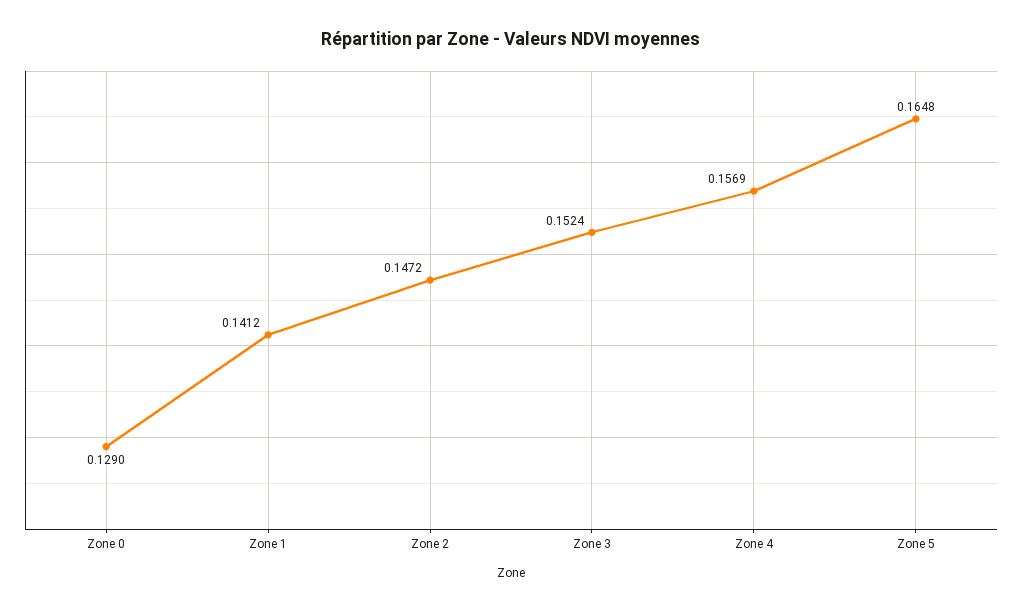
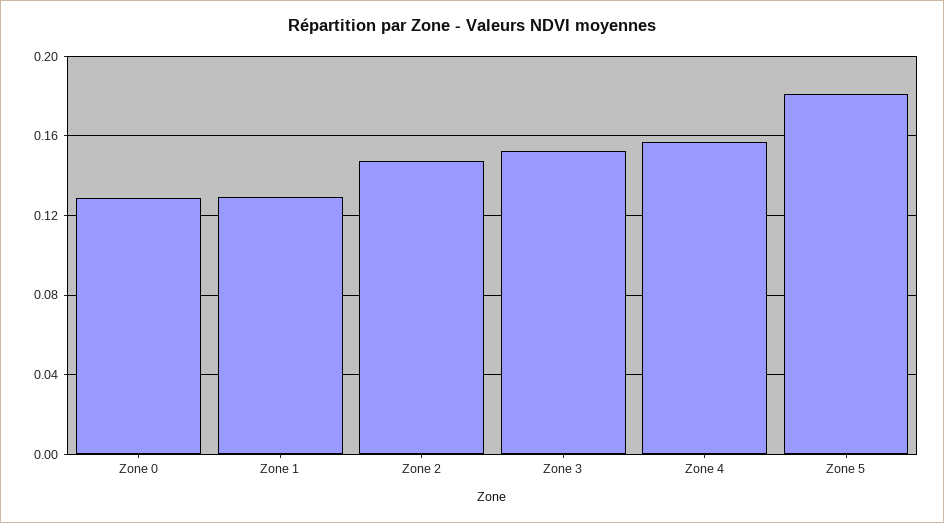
  {
    "Zone 0": 0.129,
-   "Zone 1": 0.1412,
+   "Zone 1": 0.13,
    "Zone 2": 0.1472,
    "Zone 3": 0.1524,
    "Zone 4": 0.1569,
-   "Zone 5": 0.1648
+   "Zone 5": 0.18
  }

